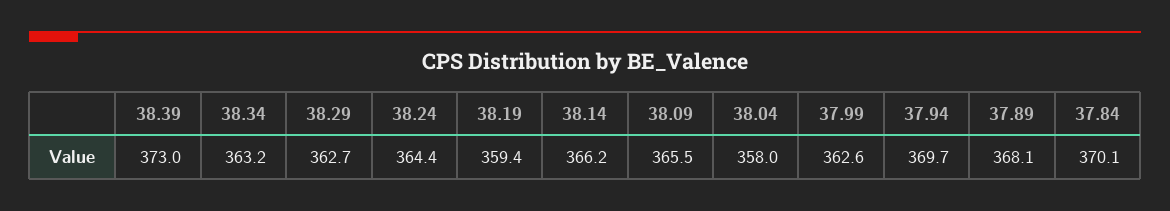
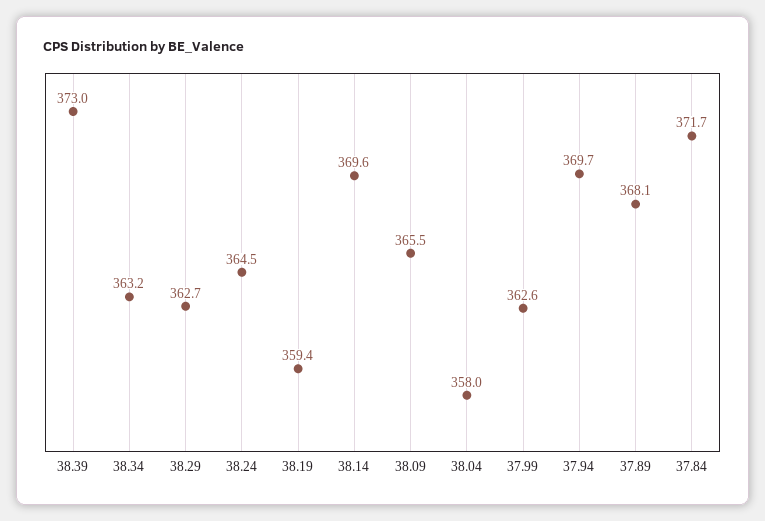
  {
    "38.39": 373,
    "38.34": 363.2,
    "38.29": 362.7,
-   "38.24": 364.4,
+   "38.24": 364.5,
    "38.19": 359.4,
-   "38.14": 366.2,
+   "38.14": 369.6,
    "38.09": 365.5,
    "38.04": 358,
    "37.99": 362.6,
    "37.94": 369.7,
    "37.89": 368.1,
-   "37.84": 370.1
+   "37.84": 371.7
  }

